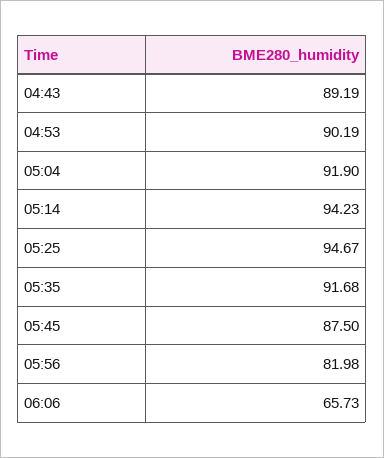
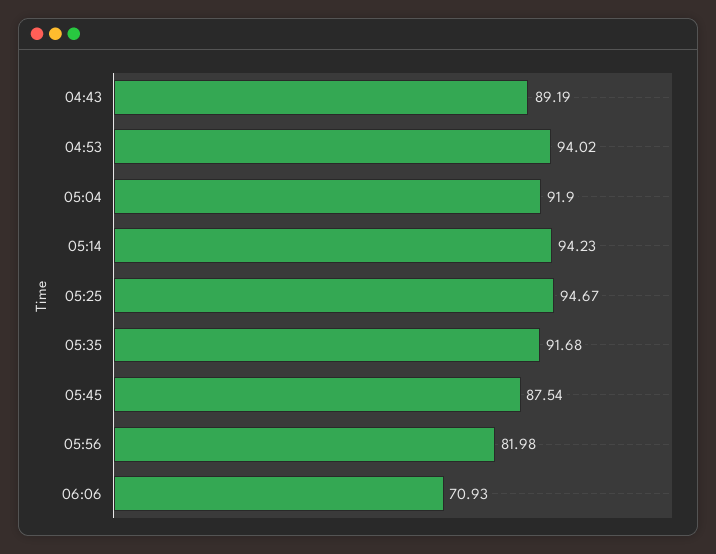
  {
    "04:43": 89.19,
-   "04:53": 90.19,
+   "04:53": 94.02,
    "05:04": 91.9,
    "05:14": 94.23,
    "05:25": 94.67,
    "05:35": 91.68,
-   "05:45": 87.5,
+   "05:45": 87.54,
    "05:56": 81.98,
-   "06:06": 65.73
+   "06:06": 70.93
  }

